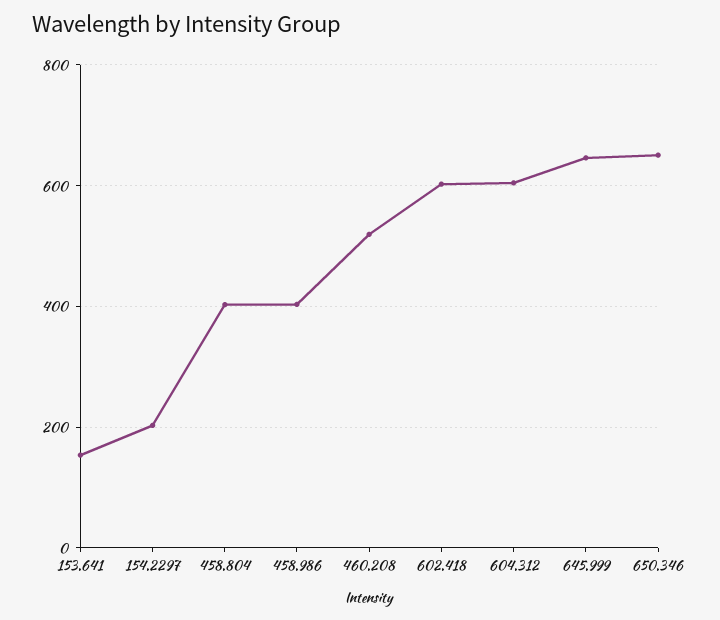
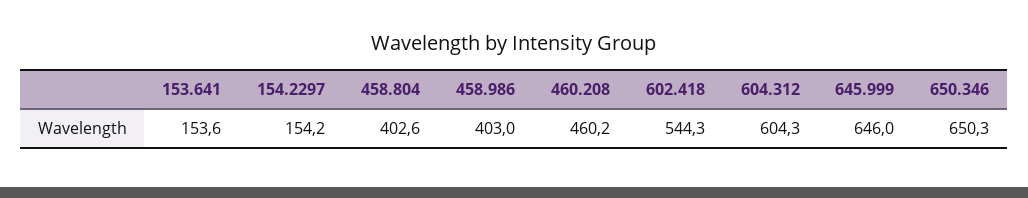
  {
    "153.641": 153.6,
-   "154.2297": 200,
+   "154.2297": 154.2,
    "458.804": 402.6,
    "458.986": 403,
-   "460.208": 520,
+   "460.208": 460.2,
-   "602.418": 600,
+   "602.418": 544.3,
    "604.312": 604.3,
    "645.999": 646,
    "650.346": 650.3
  }

